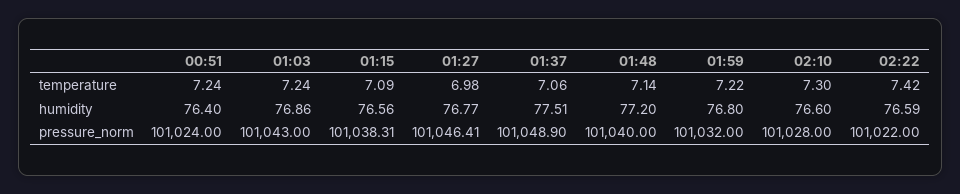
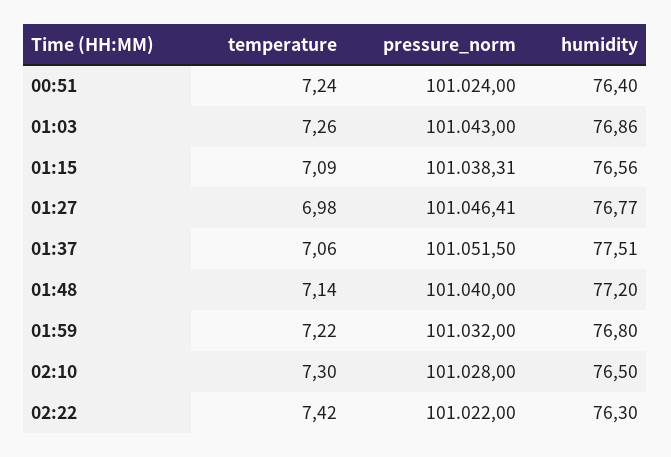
  {
    "00:51": {
      "temperature": 7.24,
      "humidity": 76.4,
      "pressure_norm": 101024
    },
    "01:03": {
-     "temperature": 7.24,
+     "temperature": 7.26,
      "humidity": 76.86,
      "pressure_norm": 101043
    },
    "01:15": {
      "temperature": 7.09,
      "humidity": 76.56,
      "pressure_norm": 101038.31
    },
    "01:27": {
      "temperature": 6.98,
      "humidity": 76.77,
      "pressure_norm": 101046.41
    },
    "01:37": {
      "temperature": 7.06,
      "humidity": 77.51,
-     "pressure_norm": 101048.9
+     "pressure_norm": 101051.5
    },
    "01:48": {
      "temperature": 7.14,
      "humidity": 77.2,
      "pressure_norm": 101040
    },
    "01:59": {
      "temperature": 7.22,
      "humidity": 76.8,
      "pressure_norm": 101032
    },
    "02:10": {
      "temperature": 7.3,
-     "humidity": 76.6,
+     "humidity": 76.5,
      "pressure_norm": 101028
    },
    "02:22": {
      "temperature": 7.42,
-     "humidity": 76.59,
+     "humidity": 76.3,
      "pressure_norm": 101022
    }
  }

